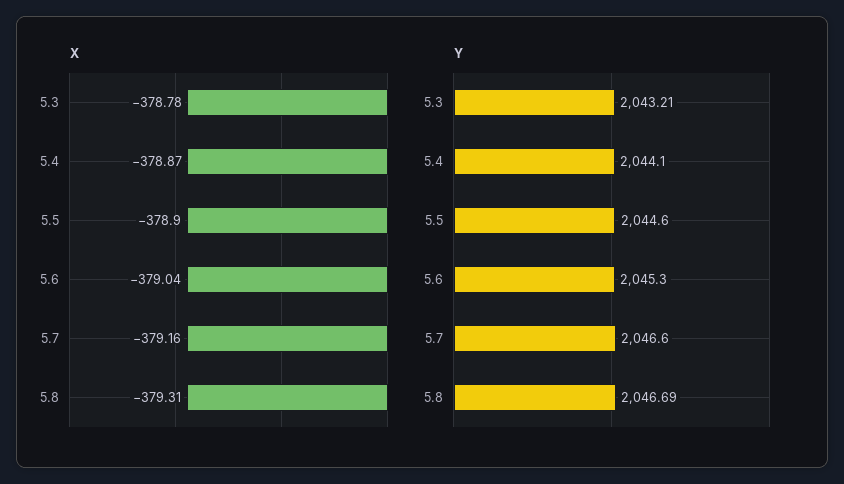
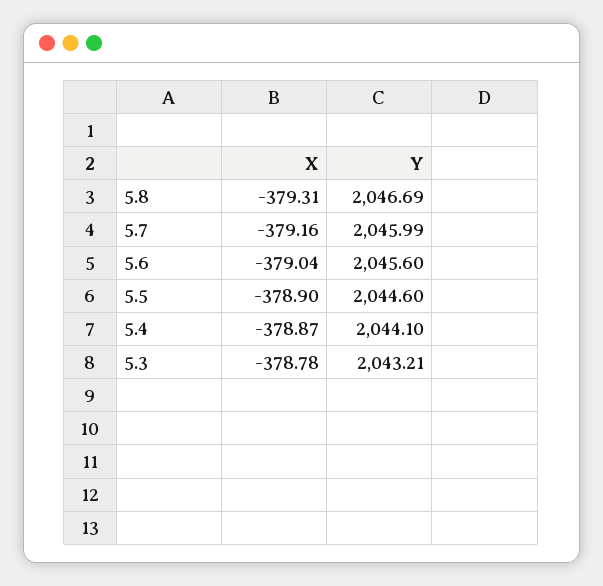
  {
    "X": {
      "5.3": -378.78,
      "5.4": -378.87,
      "5.5": -378.9,
      "5.6": -379.04,
      "5.7": -379.16,
      "5.8": -379.31
    },
    "Y": {
      "5.3": 2043.21,
      "5.4": 2044.1,
      "5.5": 2044.6,
-     "5.6": 2045.3,
+     "5.6": 2045.6,
-     "5.7": 2046.6,
+     "5.7": 2045.99,
      "5.8": 2046.69
    }
  }

